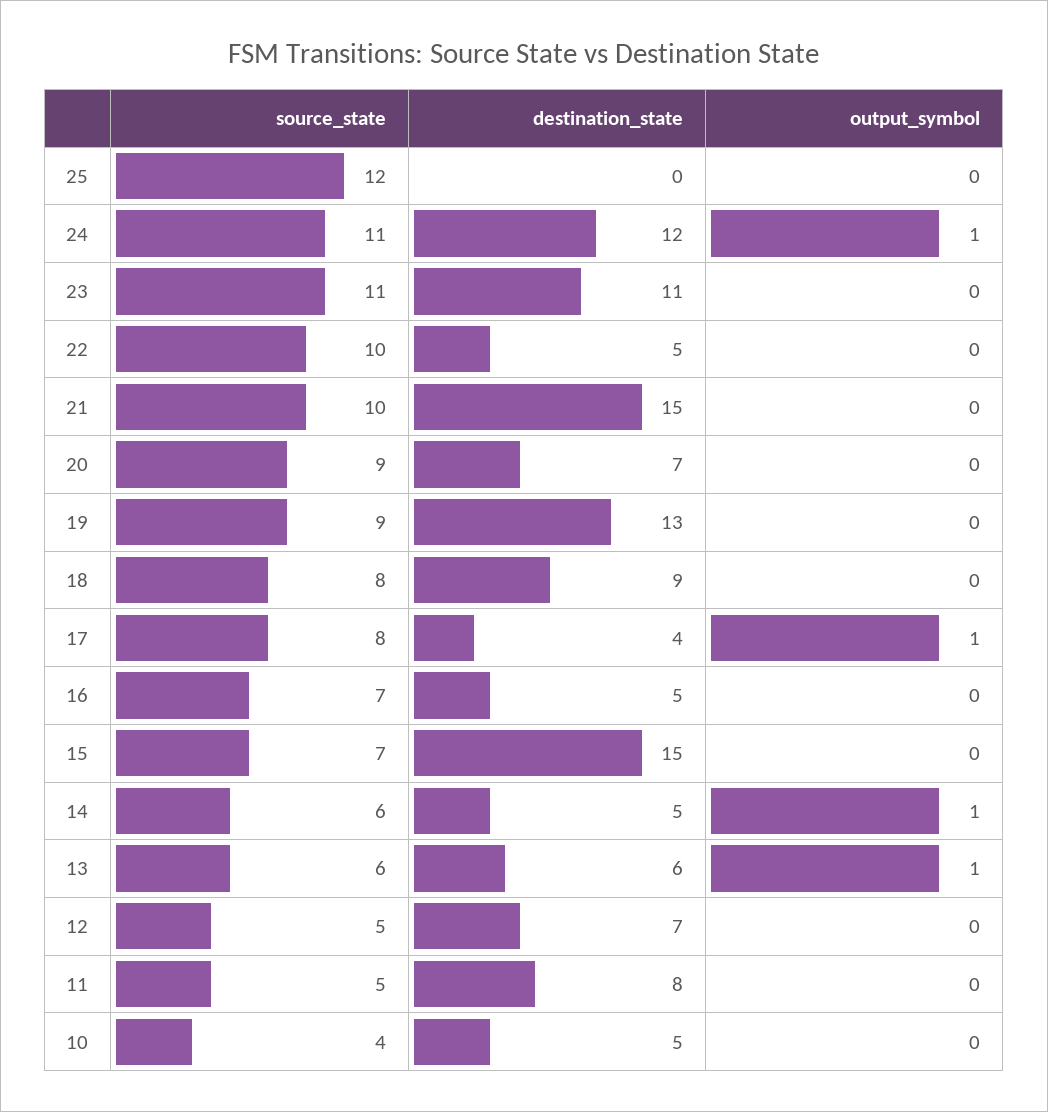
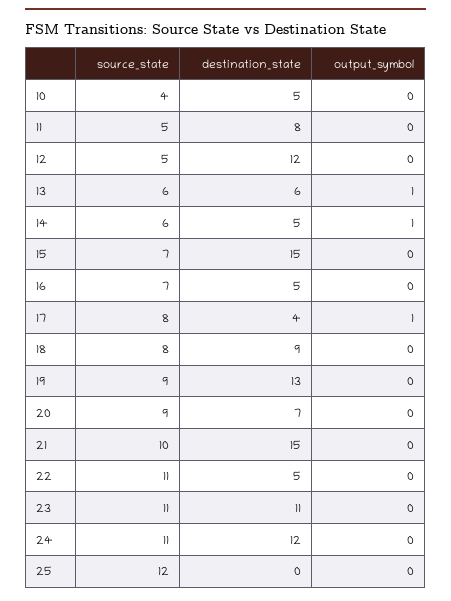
  {
    "source_state": {
      "25": 12,
      "24": 11,
      "23": 11,
-     "22": 10,
+     "22": 11,
      "21": 10,
      "20": 9,
      "19": 9,
      "18": 8,
      "17": 8,
      "16": 7,
      "15": 7,
      "14": 6,
      "13": 6,
      "12": 5,
      "11": 5,
      "10": 4
    },
    "destination_state": {
      "25": 0,
      "24": 12,
      "23": 11,
      "22": 5,
      "21": 15,
      "20": 7,
      "19": 13,
      "18": 9,
      "17": 4,
      "16": 5,
      "15": 15,
      "14": 5,
      "13": 6,
-     "12": 7,
+     "12": 12,
      "11": 8,
      "10": 5
    },
    "output_symbol": {
      "25": 0,
-     "24": 1,
+     "24": 0,
      "23": 0,
      "22": 0,
      "21": 0,
      "20": 0,
      "19": 0,
      "18": 0,
      "17": 1,
      "16": 0,
      "15": 0,
      "14": 1,
      "13": 1,
      "12": 0,
      "11": 0,
      "10": 0
    }
  }

